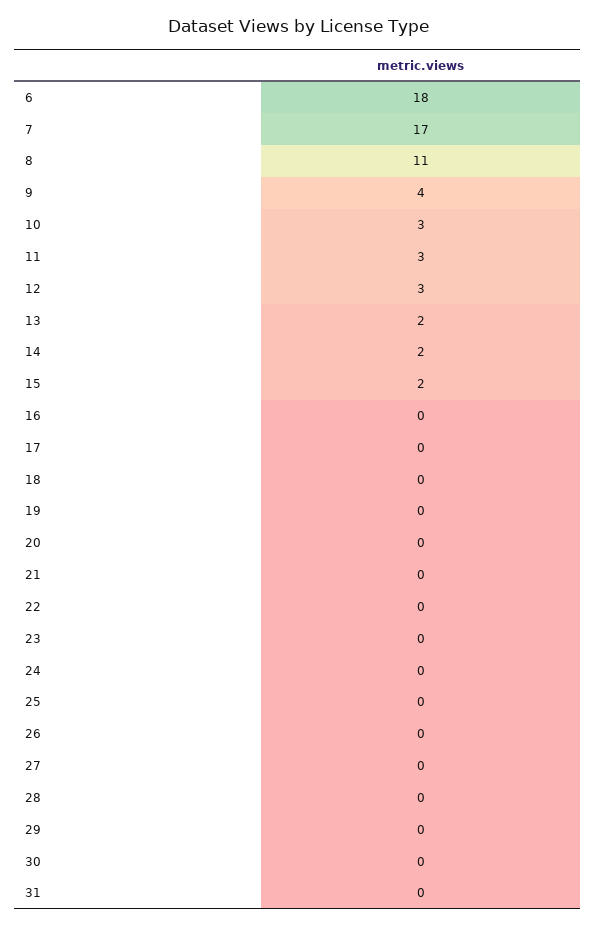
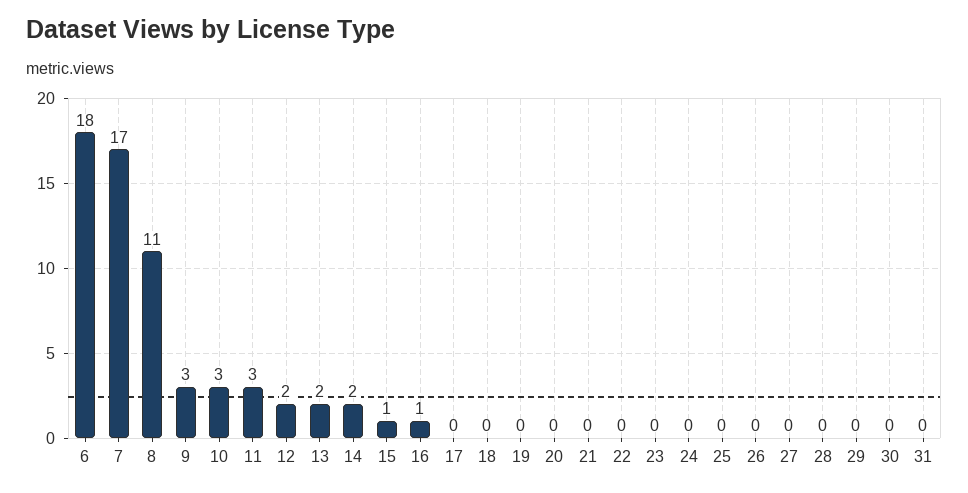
  {
    "6": 18,
    "7": 17,
    "8": 11,
-   "9": 4,
+   "9": 3,
    "10": 3,
    "11": 3,
-   "12": 3,
+   "12": 2,
    "13": 2,
    "14": 2,
-   "15": 2,
+   "15": 1,
-   "16": 0,
+   "16": 1,
    "17": 0,
    "18": 0,
    "19": 0,
    "20": 0,
    "21": 0,
    "22": 0,
    "23": 0,
    "24": 0,
    "25": 0,
    "26": 0,
    "27": 0,
    "28": 0,
    "29": 0,
    "30": 0,
    "31": 0
  }

